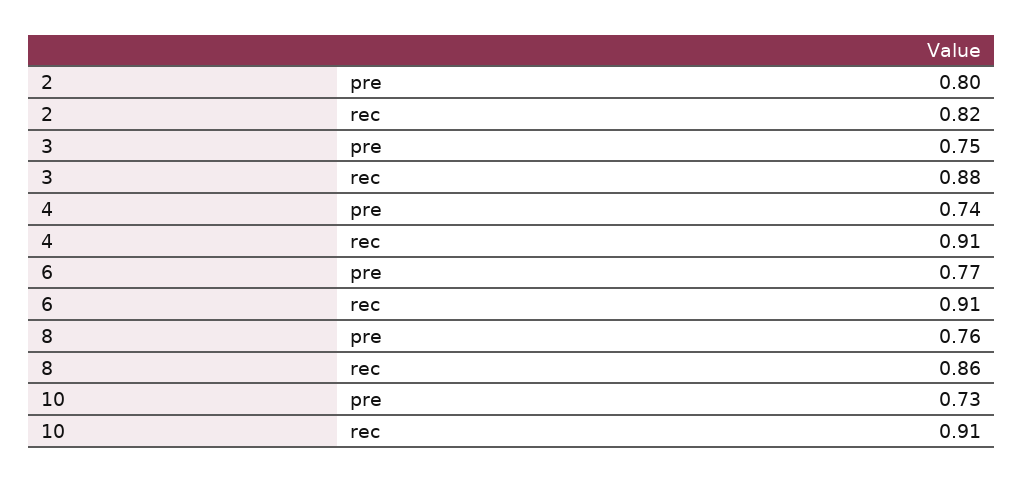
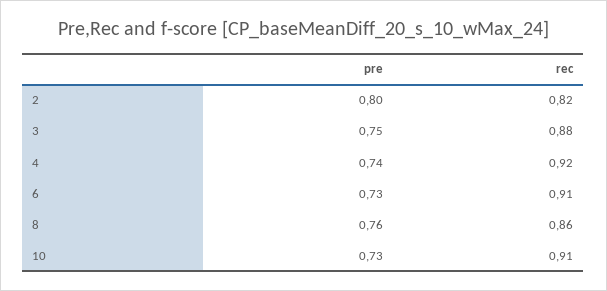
  {
    "2": {
      "pre": 0.8,
      "rec": 0.82
    },
    "3": {
      "pre": 0.75,
      "rec": 0.88
    },
    "4": {
      "pre": 0.74,
-     "rec": 0.91
+     "rec": 0.92
    },
    "6": {
-     "pre": 0.77,
+     "pre": 0.73,
      "rec": 0.91
    },
    "8": {
      "pre": 0.76,
      "rec": 0.86
    },
    "10": {
      "pre": 0.73,
      "rec": 0.91
    }
  }

